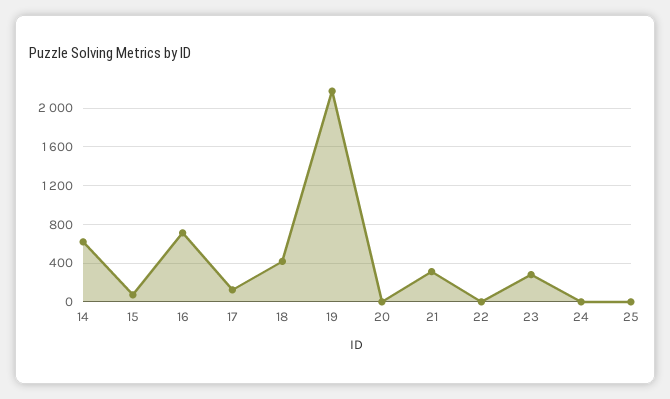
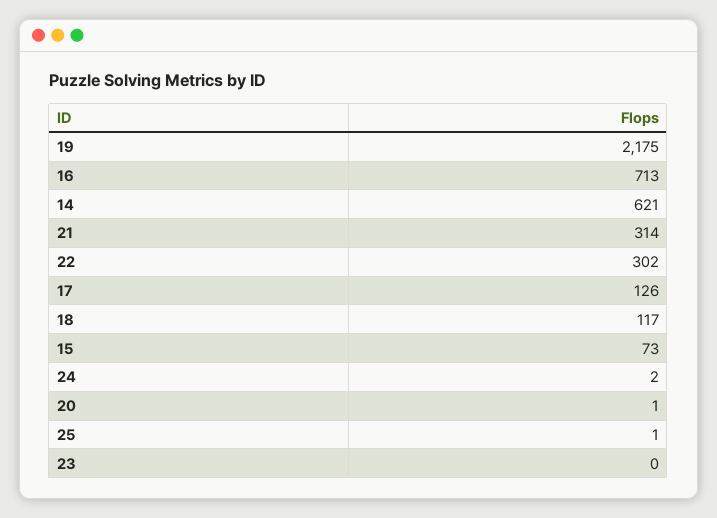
  {
    "14": 621,
    "15": 73,
    "16": 713,
    "17": 126,
-   "18": 400,
+   "18": 117,
    "19": 2175,
    "20": 1,
    "21": 314,
-   "22": 0,
+   "22": 302,
-   "23": 300,
+   "23": 0,
    "24": 2,
    "25": 1
  }

